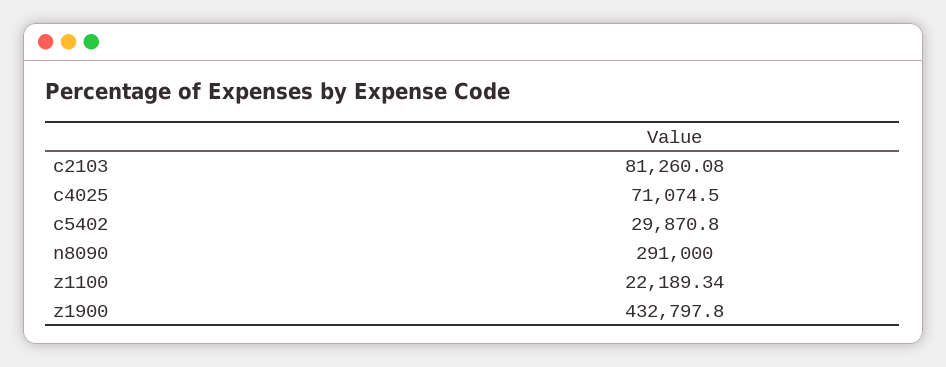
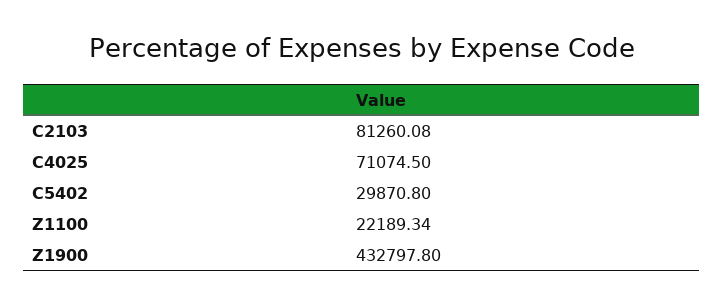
  {
    "c2103": 81260.08,
    "c4025": 71074.5,
    "c5402": 29870.8,
-   "n8090": 291000,
    "z1100": 22189.34,
    "z1900": 432797.8
  }

